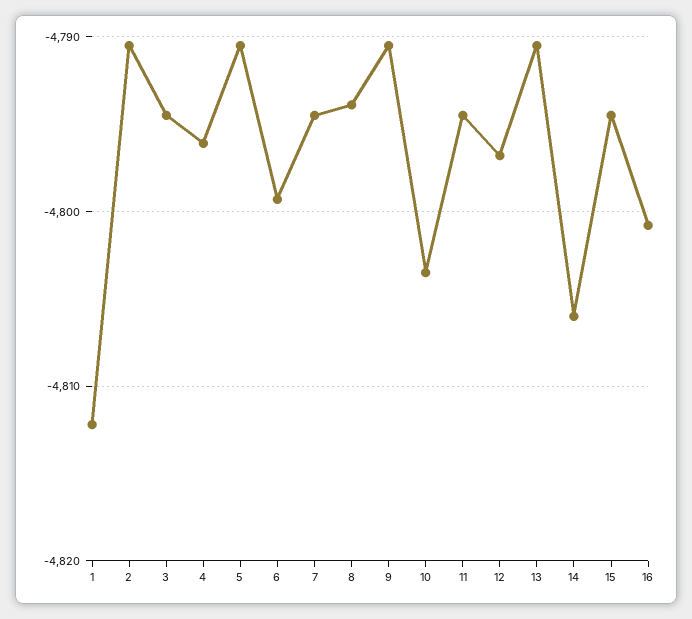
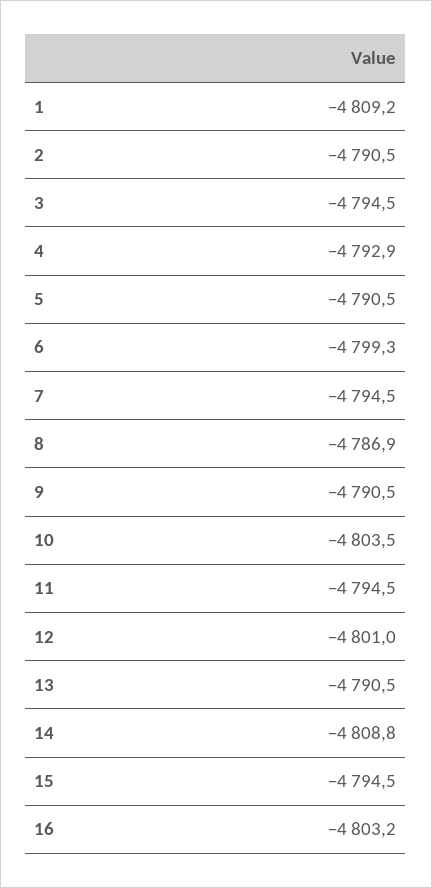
  {
-   "1": -4812,
+   "1": -4809.2,
    "2": -4790.5,
    "3": -4794.5,
-   "4": -4796,
+   "4": -4792.9,
    "5": -4790.5,
    "6": -4799.3,
    "7": -4794.5,
-   "8": -4794,
+   "8": -4786.9,
    "9": -4790.5,
    "10": -4803.5,
    "11": -4794.5,
-   "12": -4797,
+   "12": -4801,
    "13": -4790.5,
-   "14": -4806,
+   "14": -4808.8,
    "15": -4794.5,
-   "16": -4801
+   "16": -4803.2
  }

